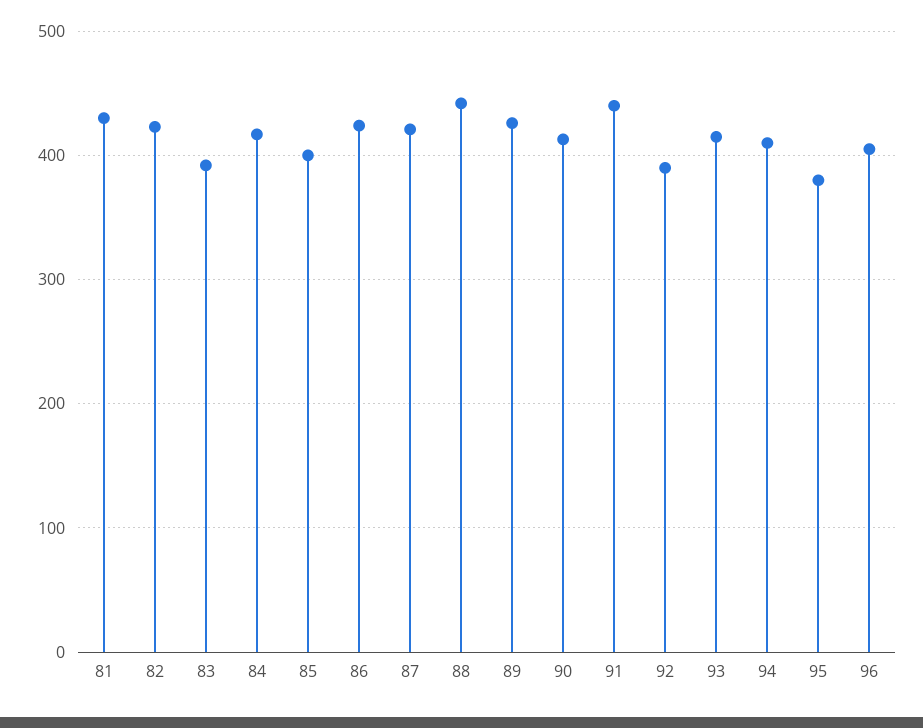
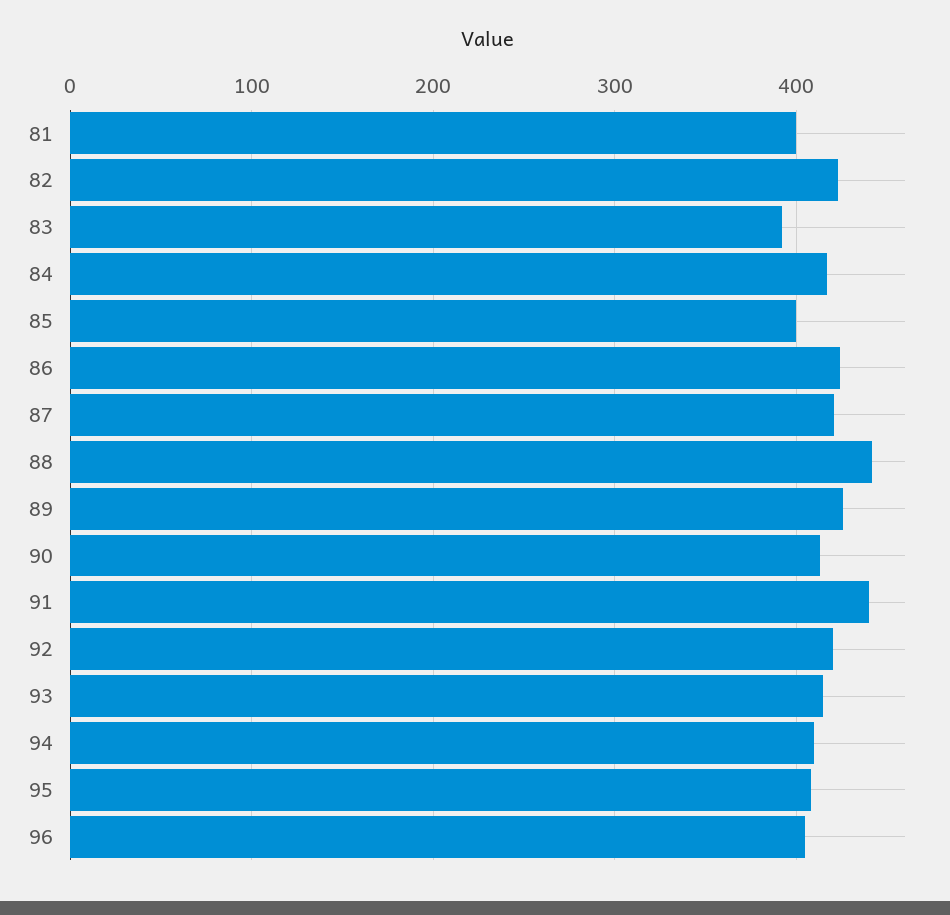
  {
-   "81": 430,
+   "81": 400,
    "82": 420,
    "83": 390,
    "84": 420,
    "85": 400,
    "86": 420,
    "87": 420,
    "88": 440,
    "89": 430,
    "90": 410,
    "91": 440,
-   "92": 390,
+   "92": 420,
    "93": 420,
    "94": 410,
-   "95": 380,
+   "95": 410,
    "96": 410
  }

